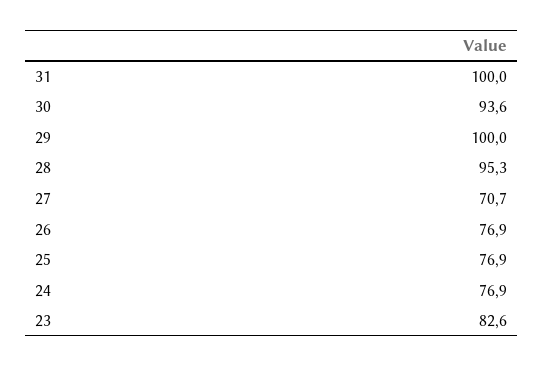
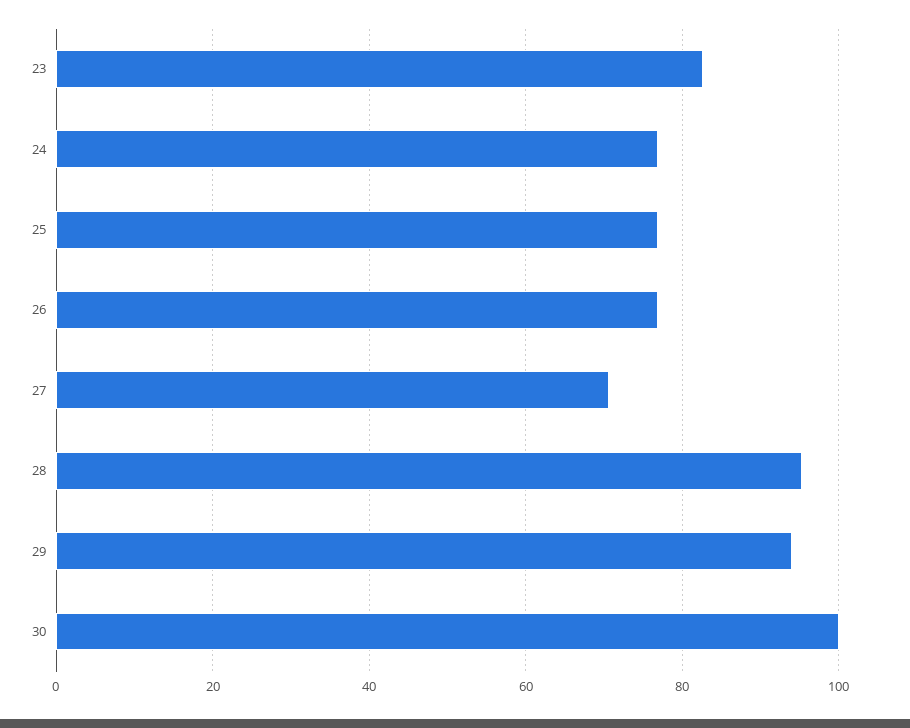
  {
-   "31": 100,
-   "30": 93.6,
+   "30": 100,
-   "29": 100,
+   "29": 94,
    "28": 95.3,
    "27": 70.7,
    "26": 76.9,
    "25": 76.9,
    "24": 76.9,
    "23": 82.6
  }

